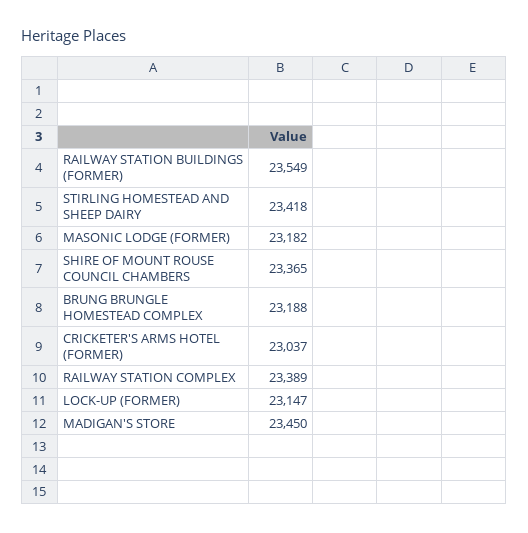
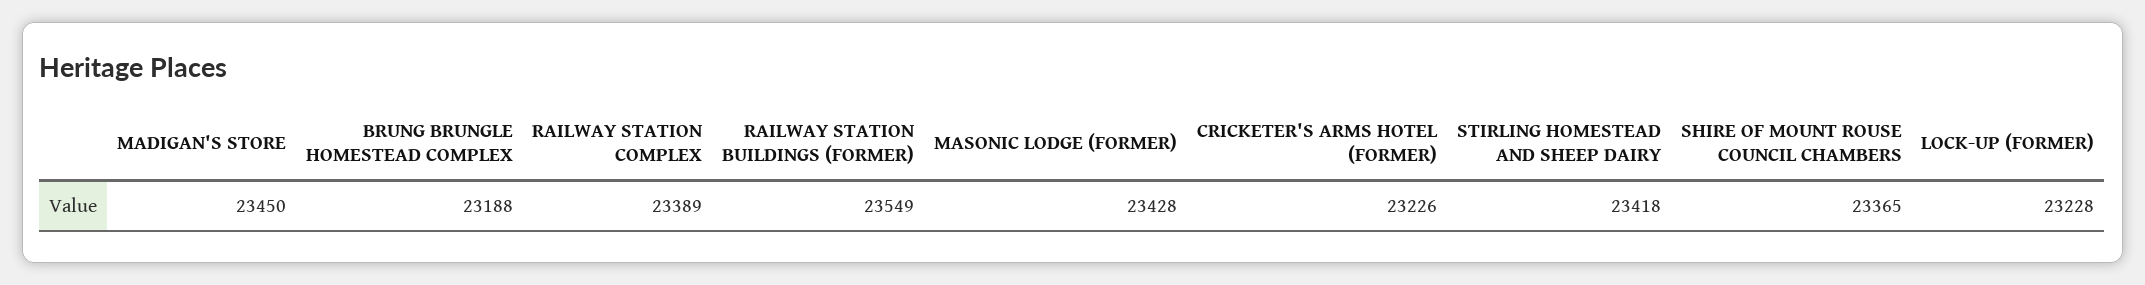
  {
    "RAILWAY STATION BUILDINGS (FORMER)": 23549,
    "STIRLING HOMESTEAD AND SHEEP DAIRY": 23418,
-   "MASONIC LODGE (FORMER)": 23182,
+   "MASONIC LODGE (FORMER)": 23428,
    "SHIRE OF MOUNT ROUSE COUNCIL CHAMBERS": 23365,
    "BRUNG BRUNGLE HOMESTEAD COMPLEX": 23188,
-   "CRICKETER'S ARMS HOTEL (FORMER)": 23037,
+   "CRICKETER'S ARMS HOTEL (FORMER)": 23226,
    "RAILWAY STATION COMPLEX": 23389,
-   "LOCK-UP (FORMER)": 23147,
+   "LOCK-UP (FORMER)": 23228,
    "MADIGAN'S STORE": 23450
  }

